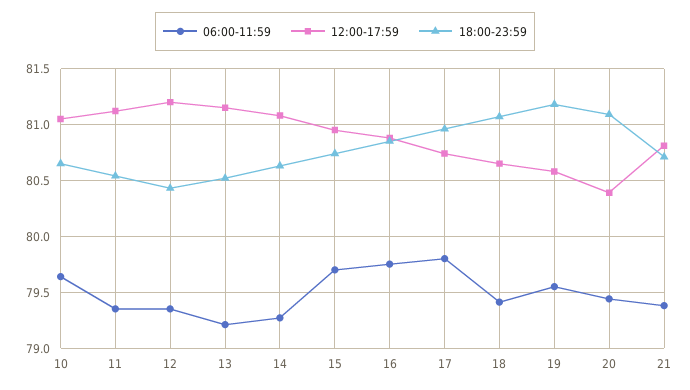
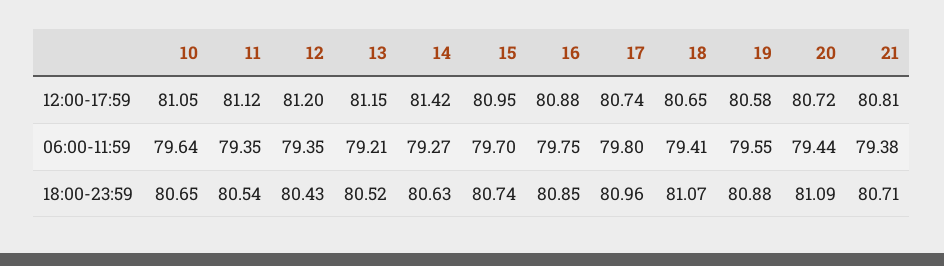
  {
    "06:00-11:59": {
      "10": 79.64,
      "11": 79.35,
      "12": 79.35,
      "13": 79.21,
      "14": 79.27,
      "15": 79.7,
      "16": 79.75,
      "17": 79.8,
      "18": 79.41,
      "19": 79.55,
      "20": 79.44,
      "21": 79.38
    },
    "12:00-17:59": {
      "10": 81.05,
      "11": 81.12,
      "12": 81.2,
      "13": 81.15,
-     "14": 81.1,
+     "14": 81.42,
      "15": 80.95,
      "16": 80.88,
      "17": 80.74,
      "18": 80.65,
      "19": 80.58,
-     "20": 80.4,
+     "20": 80.72,
      "21": 80.81
    },
    "18:00-23:59": {
      "10": 80.65,
      "11": 80.54,
      "12": 80.43,
      "13": 80.52,
      "14": 80.63,
      "15": 80.74,
      "16": 80.85,
      "17": 80.96,
      "18": 81.07,
-     "19": 81.2,
+     "19": 80.88,
      "20": 81.09,
      "21": 80.71
    }
  }

